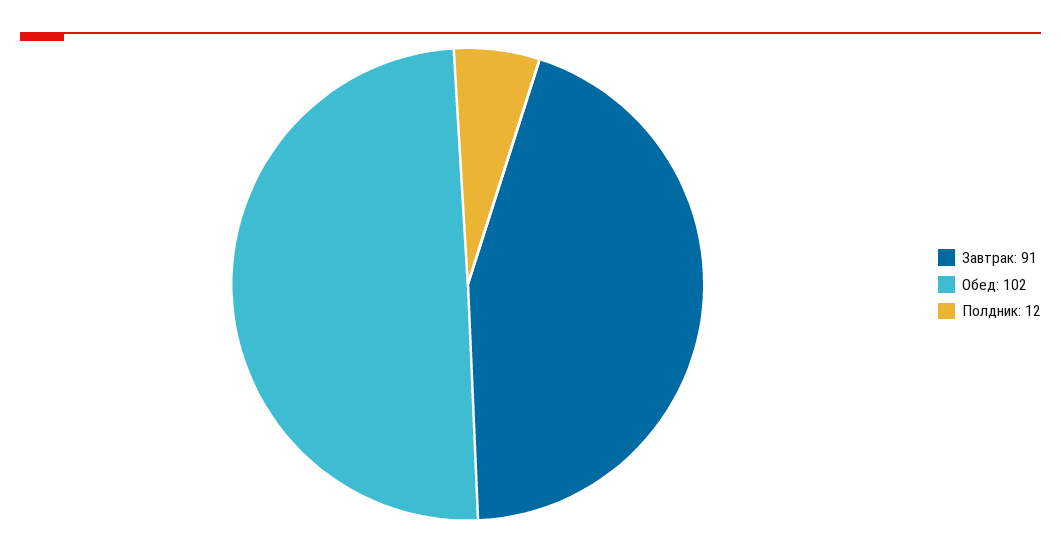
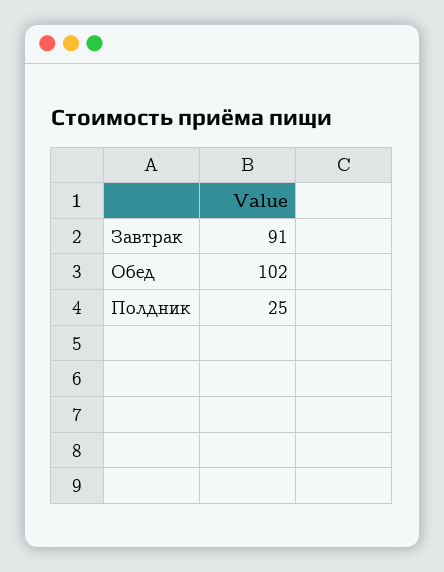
  {
    "Завтрак": 91,
    "Обед": 102,
-   "Полдник": 12
+   "Полдник": 25
  }

